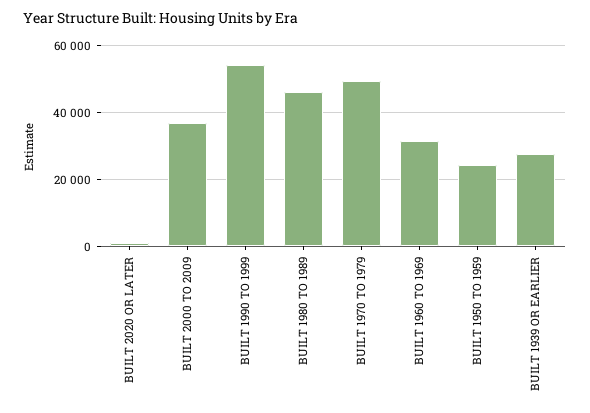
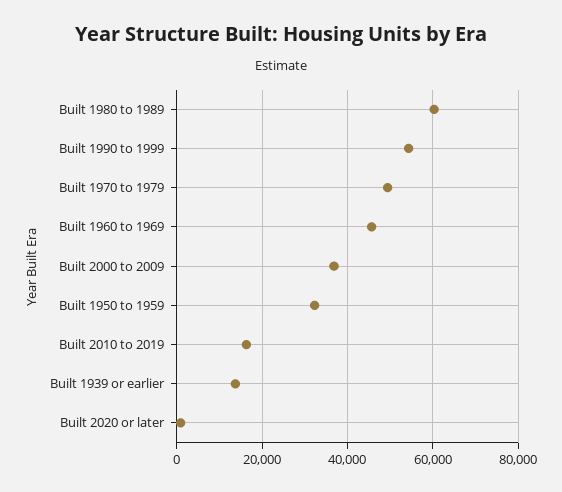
  {
    "BUILT 2020 OR LATER": 0,
    "BUILT 2000 TO 2009": 36000,
    "BUILT 1990 TO 1999": 54000,
-   "BUILT 1980 TO 1989": 46000,
+   "BUILT 1980 TO 1989": 60000,
    "BUILT 1970 TO 1979": 50000,
-   "BUILT 1960 TO 1969": 32000,
+   "BUILT 1960 TO 1969": 46000,
-   "BUILT 1950 TO 1959": 24000,
+   "BUILT 1950 TO 1959": 32000,
-   "BUILT 1939 OR EARLIER": 28000
+   "BUILT 1939 OR EARLIER": 14000,
+   "Built 2010 to 2019": 16000
  }

